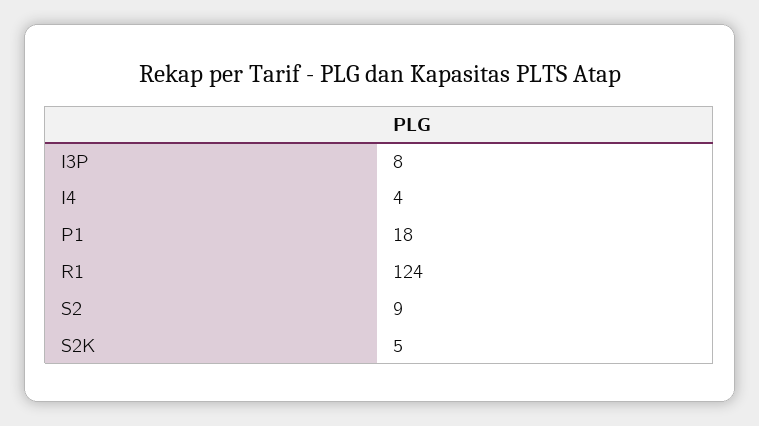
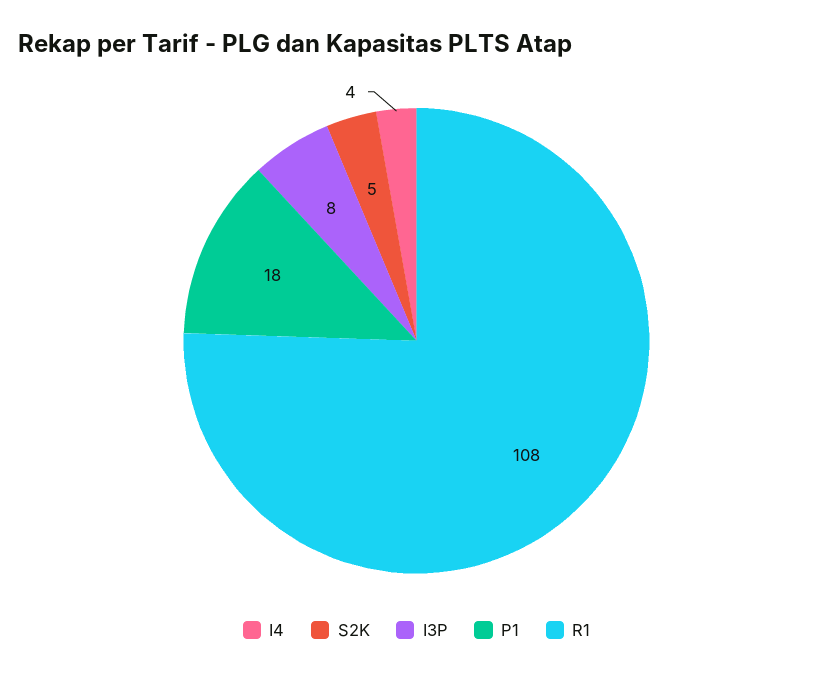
  {
    "I3P": 8,
    "I4": 4,
    "P1": 18,
-   "R1": 124,
+   "R1": 108,
-   "S2": 9,
    "S2K": 5
  }

